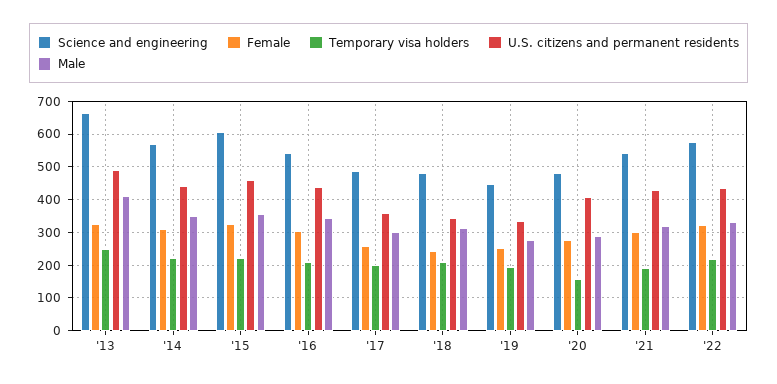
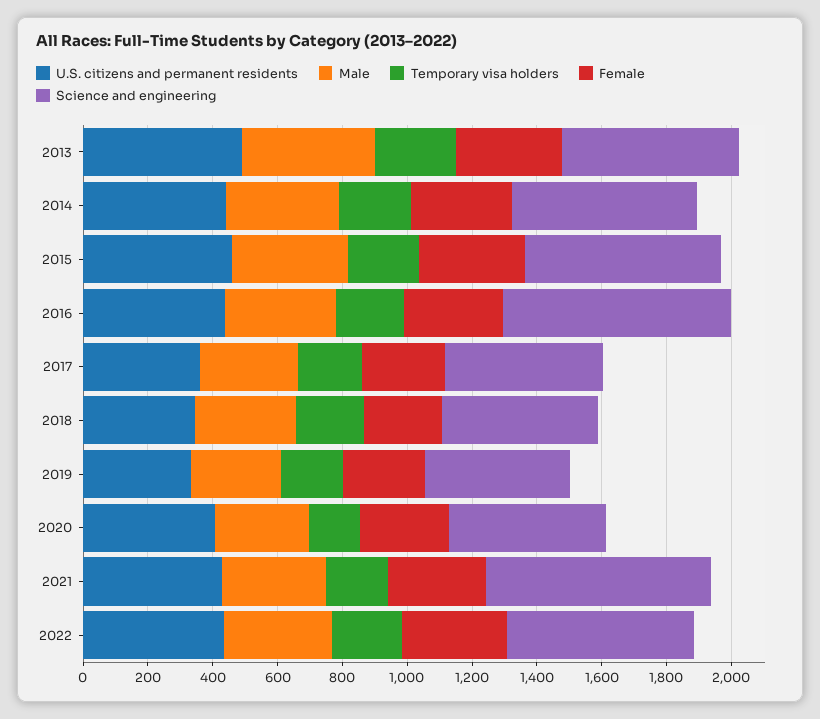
  {
    "Science and engineering": {
-     "'13": 660,
+     "'13": 550,
      "'14": 580,
      "'15": 600,
-     "'16": 540,
+     "'16": 700,
      "'17": 480,
      "'18": 480,
      "'19": 440,
      "'20": 480,
-     "'21": 540,
+     "'21": 700,
      "'22": 580
    },
    "Female": {
      "'13": 320,
      "'14": 320,
      "'15": 320,
      "'16": 300,
      "'17": 260,
      "'18": 240,
      "'19": 260,
      "'20": 280,
      "'21": 300,
      "'22": 320
    },
    "Temporary visa holders": {
      "'13": 260,
      "'14": 220,
      "'15": 220,
      "'16": 220,
      "'17": 200,
      "'18": 220,
      "'19": 200,
      "'20": 160,
      "'21": 200,
      "'22": 220
    },
    "U.S. citizens and permanent residents": {
      "'13": 480,
      "'14": 440,
      "'15": 460,
      "'16": 440,
      "'17": 360,
      "'18": 340,
      "'19": 340,
      "'20": 400,
      "'21": 440,
      "'22": 440
    },
    "Male": {
      "'13": 420,
      "'14": 360,
      "'15": 360,
      "'16": 340,
      "'17": 300,
      "'18": 320,
      "'19": 280,
      "'20": 280,
      "'21": 320,
      "'22": 340
    }
  }

